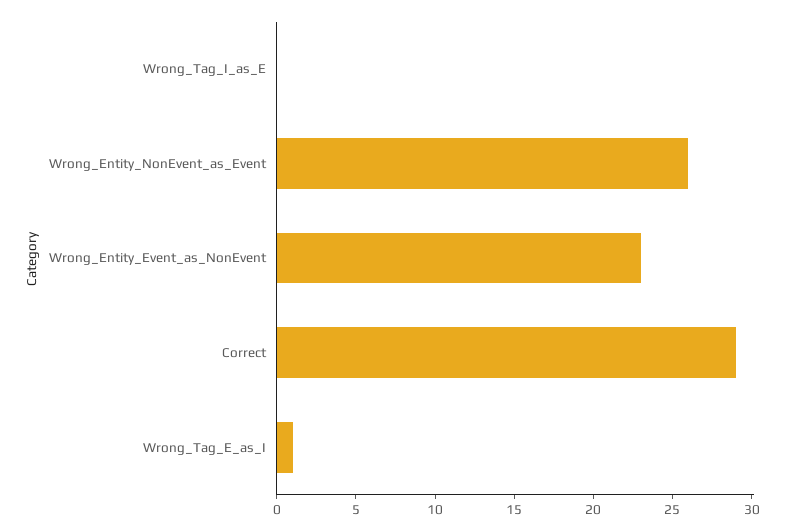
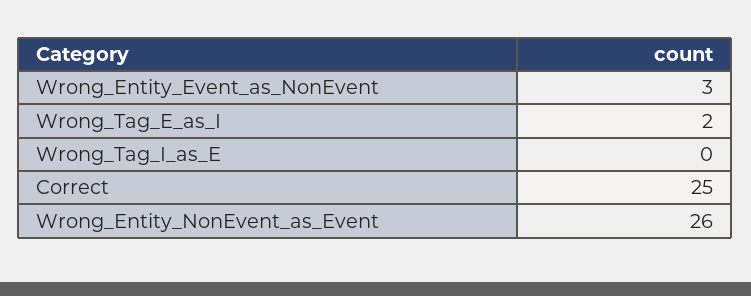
  {
    "Wrong_Tag_I_as_E": 0,
    "Wrong_Entity_NonEvent_as_Event": 26,
-   "Wrong_Entity_Event_as_NonEvent": 23,
+   "Wrong_Entity_Event_as_NonEvent": 3,
-   "Correct": 29,
+   "Correct": 25,
-   "Wrong_Tag_E_as_I": 1
+   "Wrong_Tag_E_as_I": 2
  }

